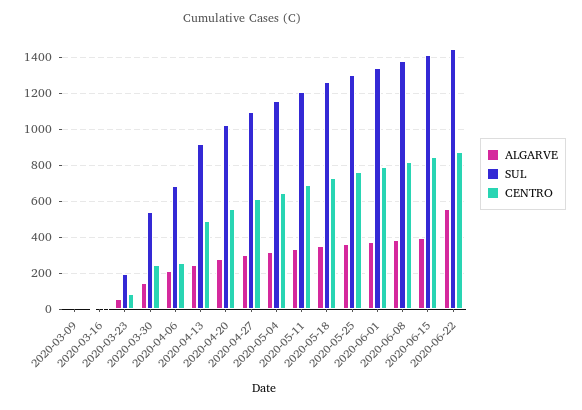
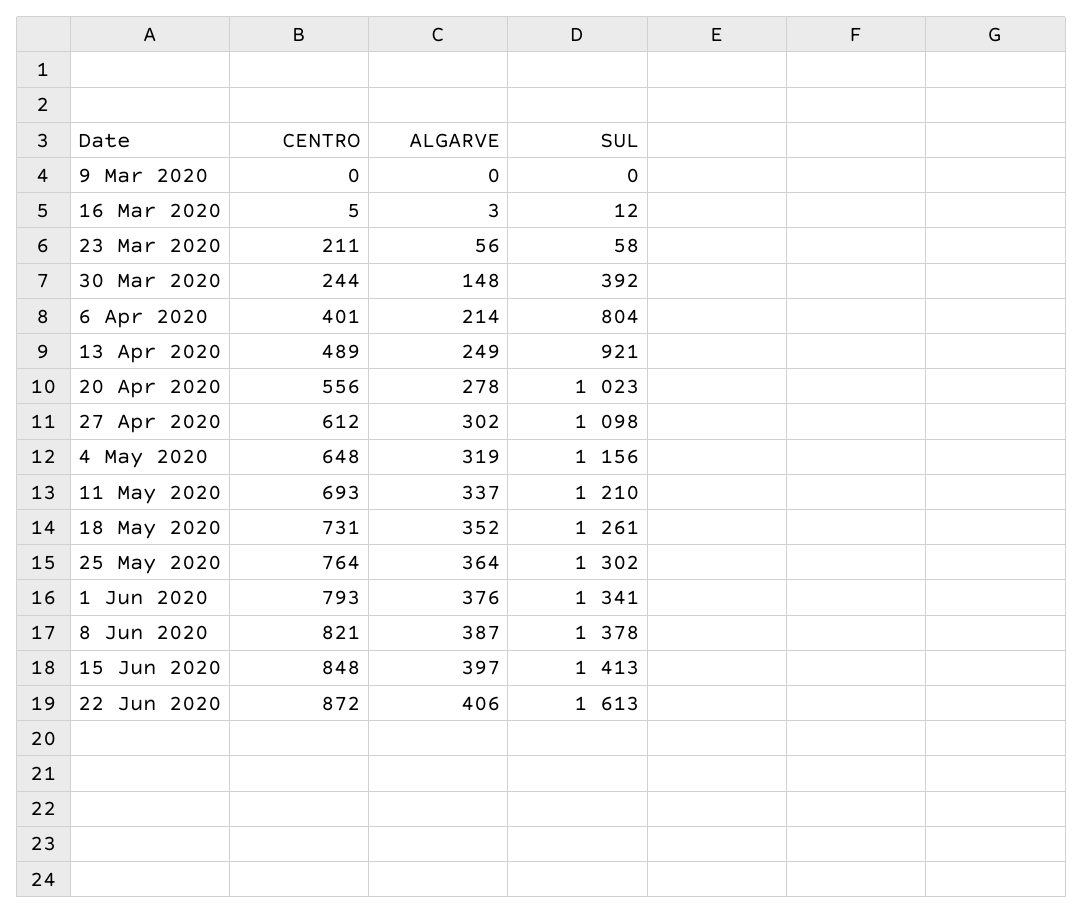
  {
    "ALGARVE": {
      "2020-03-09": 0,
      "2020-03-16": 3,
      "2020-03-23": 56,
      "2020-03-30": 148,
      "2020-04-06": 214,
      "2020-04-13": 249,
      "2020-04-20": 278,
      "2020-04-27": 302,
      "2020-05-04": 319,
      "2020-05-11": 337,
      "2020-05-18": 352,
      "2020-05-25": 364,
      "2020-06-01": 376,
      "2020-06-08": 387,
      "2020-06-15": 397,
-     "2020-06-22": 550
+     "2020-06-22": 406
    },
    "SUL": {
      "2020-03-09": 0,
      "2020-03-16": 12,
-     "2020-03-23": 200,
+     "2020-03-23": 58,
-     "2020-03-30": 550,
+     "2020-03-30": 392,
-     "2020-04-06": 700,
+     "2020-04-06": 804,
      "2020-04-13": 921,
      "2020-04-20": 1023,
      "2020-04-27": 1098,
      "2020-05-04": 1156,
      "2020-05-11": 1210,
      "2020-05-18": 1261,
      "2020-05-25": 1302,
      "2020-06-01": 1341,
      "2020-06-08": 1378,
      "2020-06-15": 1413,
-     "2020-06-22": 1450
+     "2020-06-22": 1613
    },
    "CENTRO": {
      "2020-03-09": 0,
      "2020-03-16": 5,
-     "2020-03-23": 100,
+     "2020-03-23": 211,
      "2020-03-30": 244,
-     "2020-04-06": 250,
+     "2020-04-06": 401,
      "2020-04-13": 489,
      "2020-04-20": 556,
      "2020-04-27": 612,
      "2020-05-04": 648,
      "2020-05-11": 693,
      "2020-05-18": 731,
      "2020-05-25": 764,
      "2020-06-01": 793,
      "2020-06-08": 821,
      "2020-06-15": 848,
      "2020-06-22": 872
    }
  }

